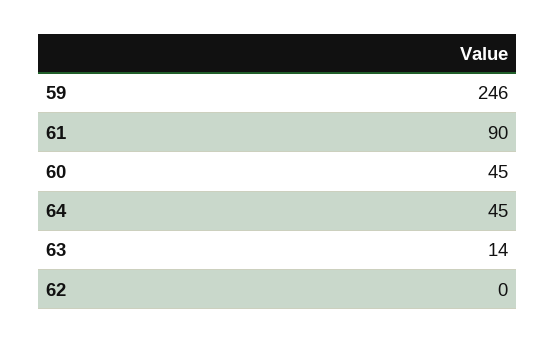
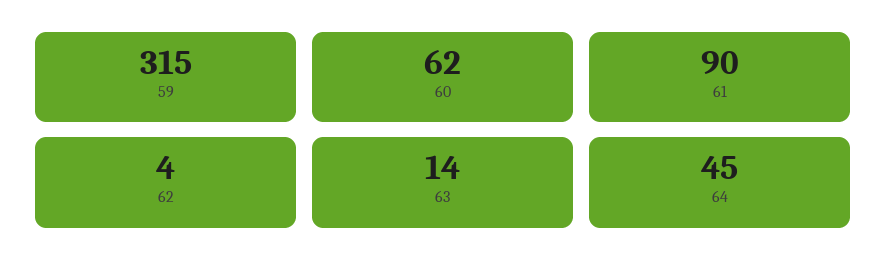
  {
-   "59": 246,
+   "59": 315,
    "61": 90,
-   "60": 45,
+   "60": 62,
    "64": 45,
    "63": 14,
-   "62": 0
+   "62": 4
  }

